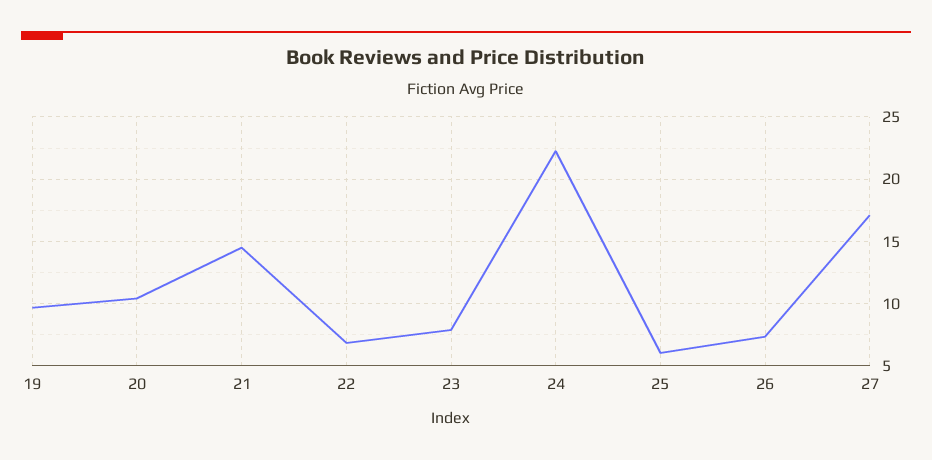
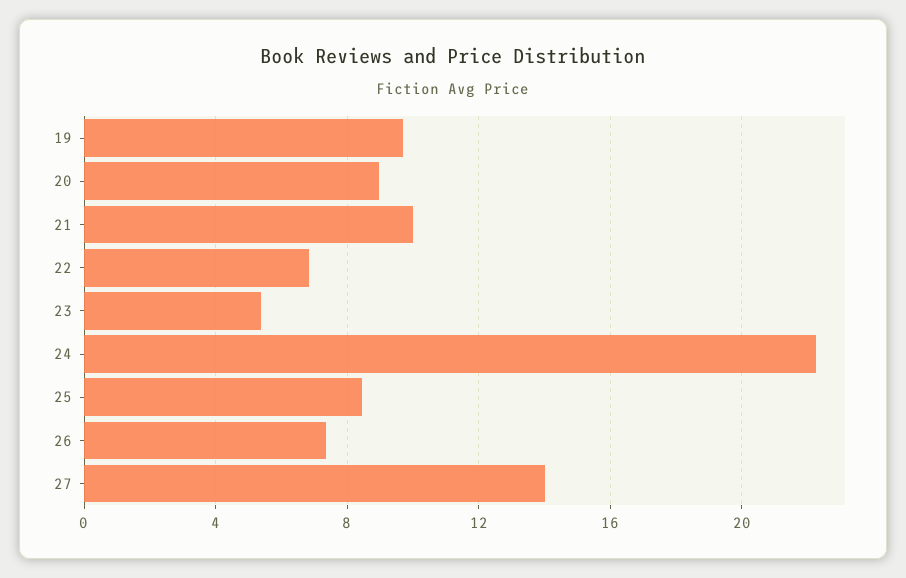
  {
    "19": 9.5,
-   "20": 10.5,
+   "20": 9,
-   "21": 14.5,
+   "21": 10,
    "22": 7,
-   "23": 8,
+   "23": 5.5,
    "24": 22.5,
-   "25": 6,
+   "25": 8.5,
    "26": 7.5,
-   "27": 17
+   "27": 14
  }

